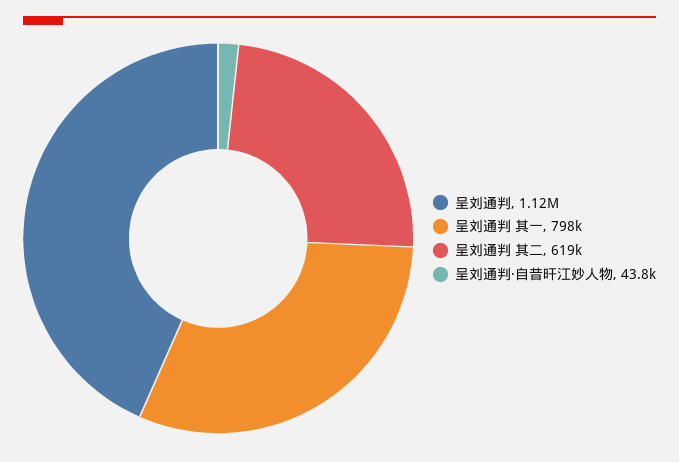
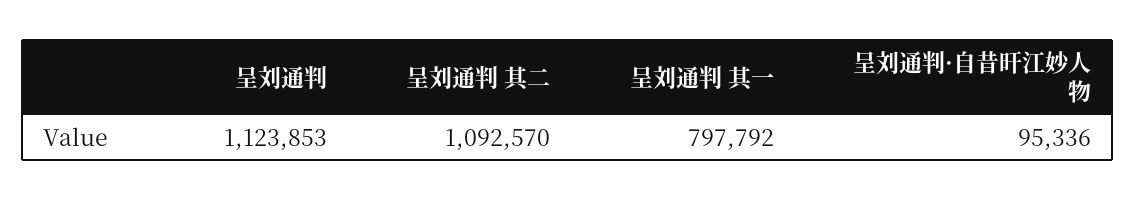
  {
    "呈刘通判": 1123853,
    "呈刘通判 其一": 797792,
-   "呈刘通判 其二": 619000,
+   "呈刘通判 其二": 1092570,
-   "呈刘通判·自昔旰江妙人物": 43800
+   "呈刘通判·自昔旰江妙人物": 95336
  }

